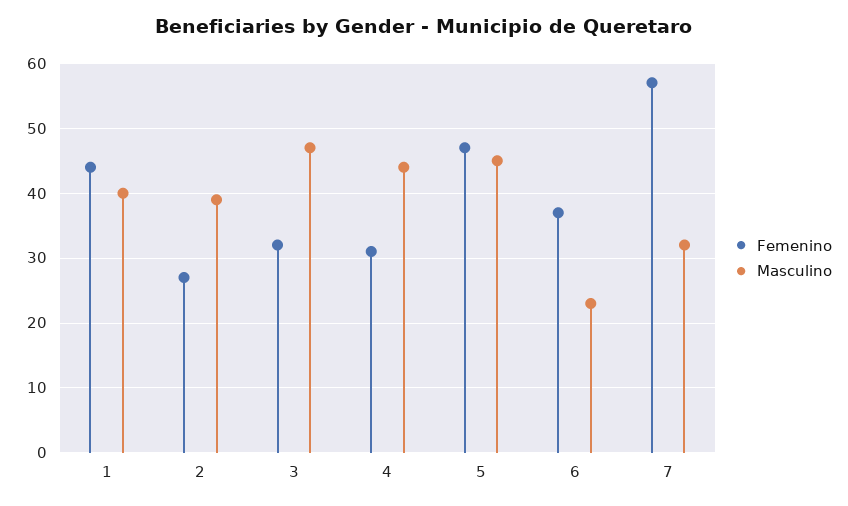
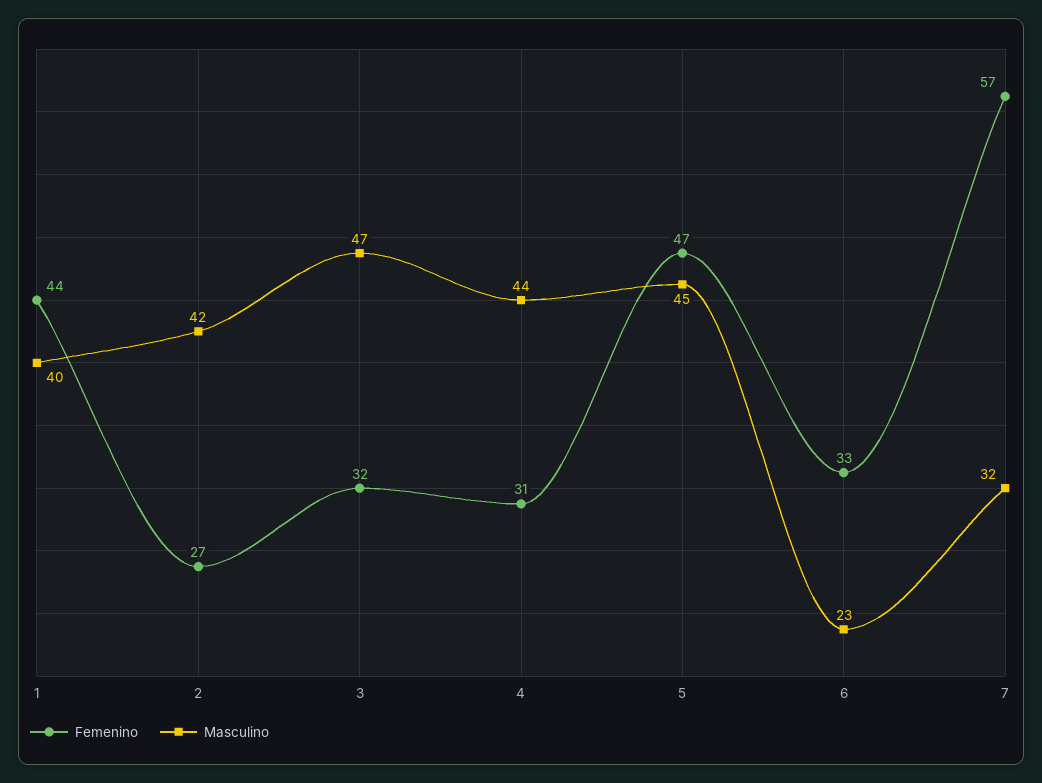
  {
    "Femenino": {
      "1": 44,
      "2": 27,
      "3": 32,
      "4": 31,
      "5": 47,
-     "6": 37,
+     "6": 33,
      "7": 57
    },
    "Masculino": {
      "1": 40,
-     "2": 39,
+     "2": 42,
      "3": 47,
      "4": 44,
      "5": 45,
      "6": 23,
      "7": 32
    }
  }

